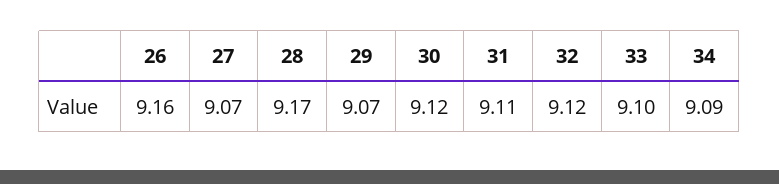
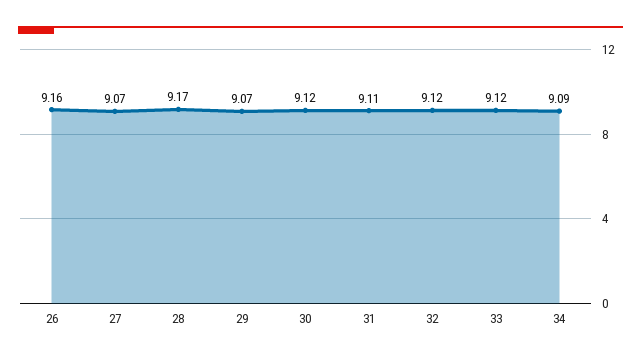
  {
    "26": 9.16,
    "27": 9.07,
    "28": 9.17,
    "29": 9.07,
    "30": 9.12,
    "31": 9.11,
    "32": 9.12,
-   "33": 9.1,
+   "33": 9.12,
    "34": 9.09
  }

